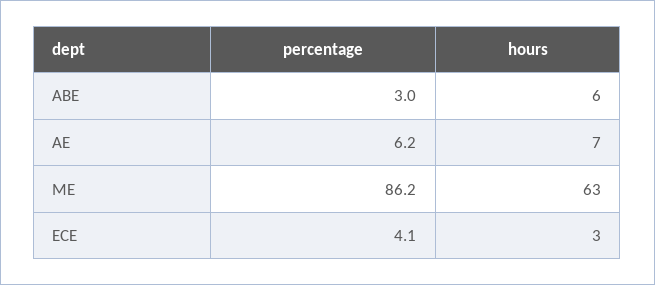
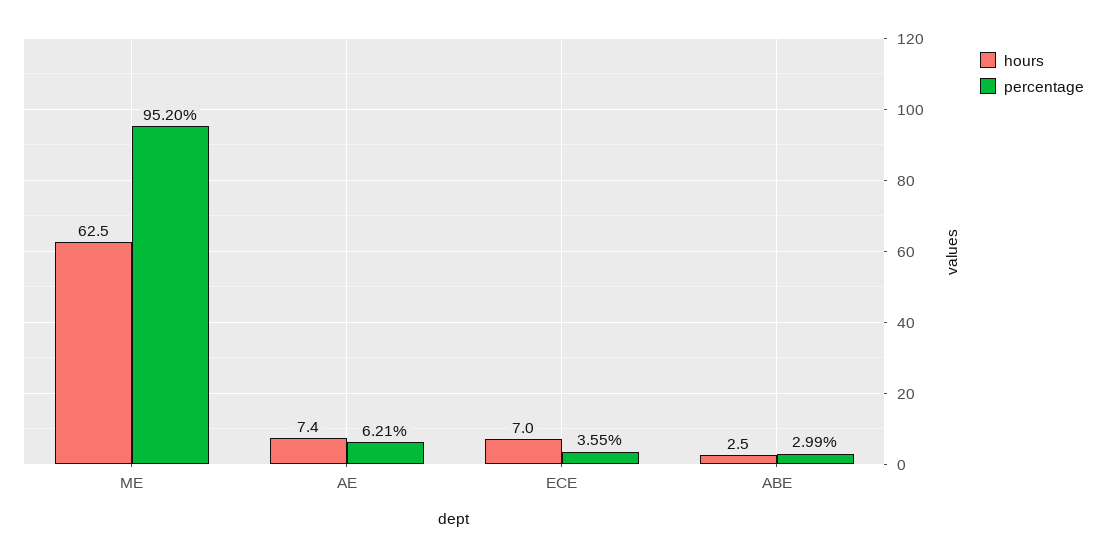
  {
    "percentage": {
      "ABE": 2.99,
      "AE": 6.21,
-     "ME": 86.2,
+     "ME": 95.2,
-     "ECE": 4.1
+     "ECE": 3.55
    },
    "hours": {
-     "ABE": 6,
+     "ABE": 2.5,
      "AE": 7.4,
      "ME": 62.5,
-     "ECE": 3
+     "ECE": 7
    }
  }

